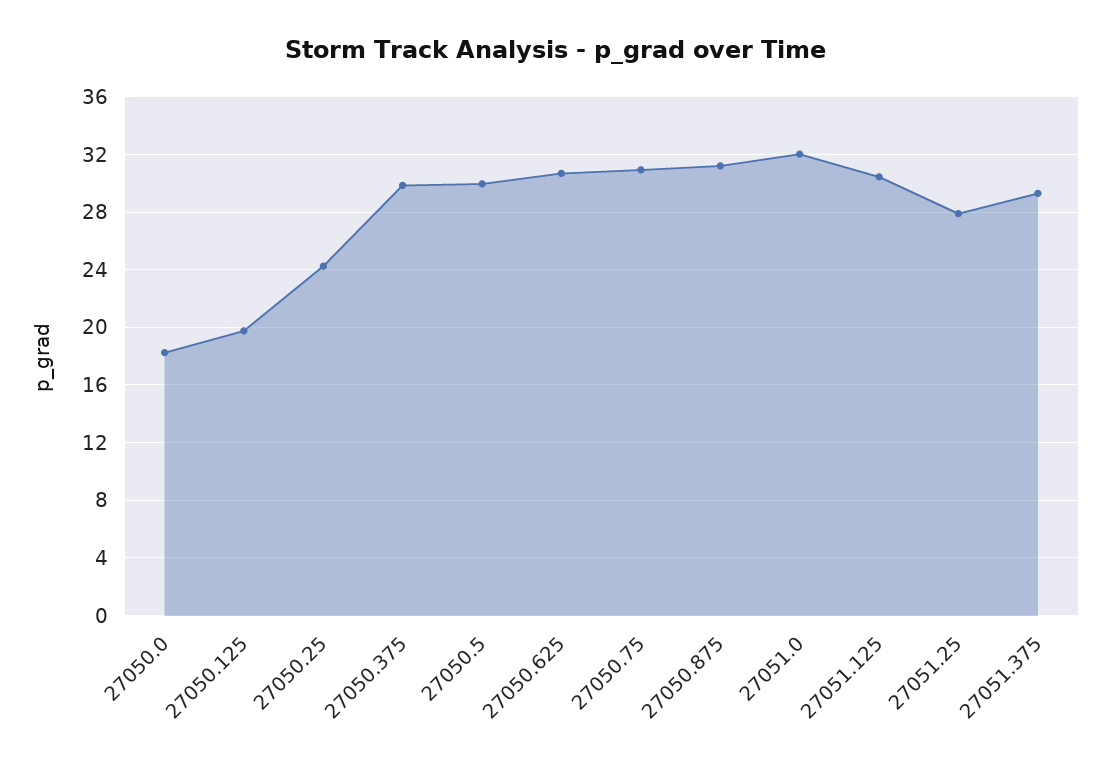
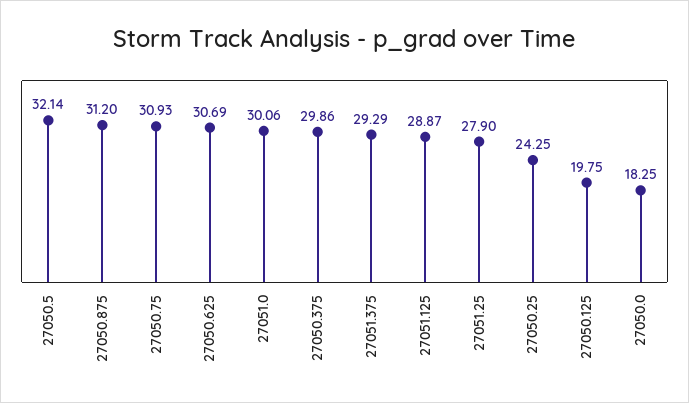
  {
    "27050.0": 18.25,
    "27050.125": 19.75,
    "27050.25": 24.25,
    "27050.375": 29.86,
-   "27050.5": 30,
+   "27050.5": 32.14,
    "27050.625": 30.69,
    "27050.75": 30.93,
    "27050.875": 31.2,
-   "27051.0": 32,
+   "27051.0": 30.06,
-   "27051.125": 30.5,
+   "27051.125": 28.87,
    "27051.25": 27.9,
    "27051.375": 29.29
  }

